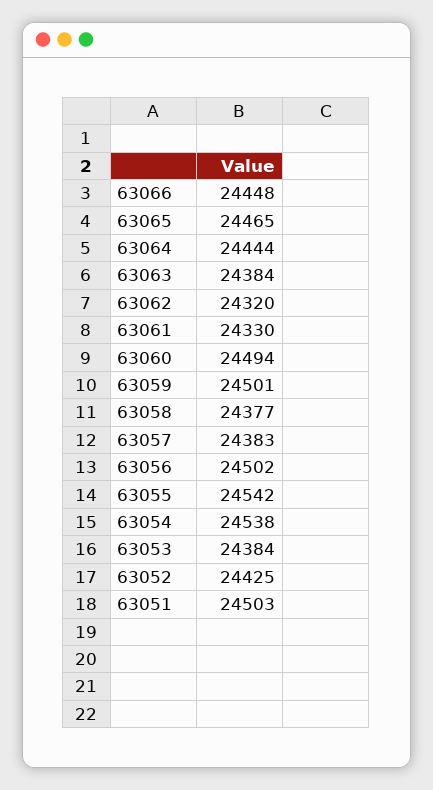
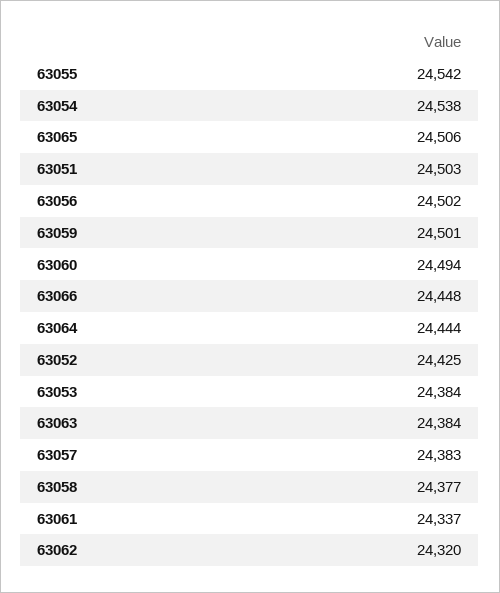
  {
    "63066": 24448,
-   "63065": 24465,
+   "63065": 24506,
    "63064": 24444,
    "63063": 24384,
    "63062": 24320,
-   "63061": 24330,
+   "63061": 24337,
    "63060": 24494,
    "63059": 24501,
    "63058": 24377,
    "63057": 24383,
    "63056": 24502,
    "63055": 24542,
    "63054": 24538,
    "63053": 24384,
    "63052": 24425,
    "63051": 24503
  }

